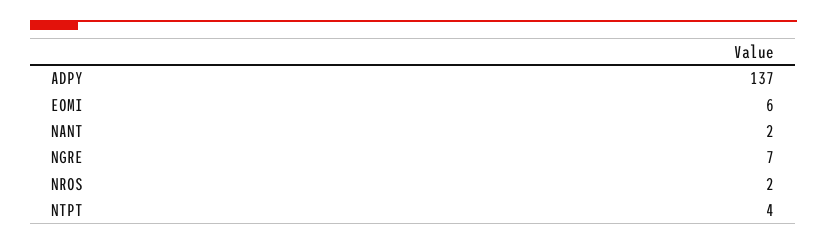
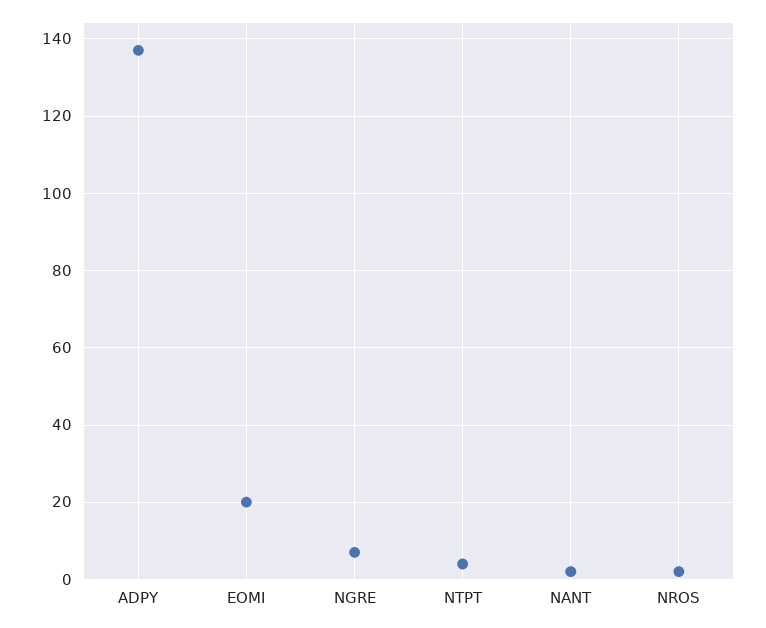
  {
    "ADPY": 137,
-   "EOMI": 6,
+   "EOMI": 20,
    "NANT": 2,
    "NGRE": 7,
    "NROS": 2,
    "NTPT": 4
  }

